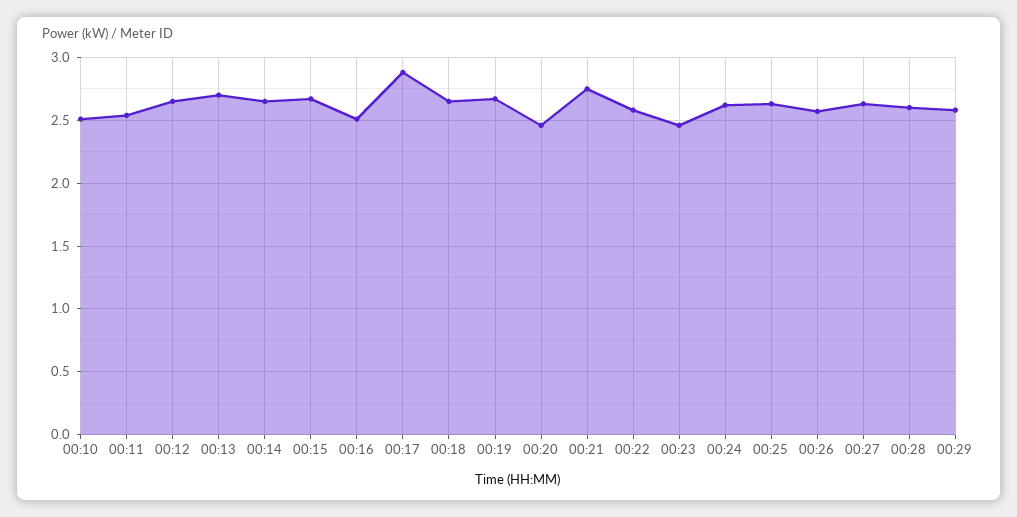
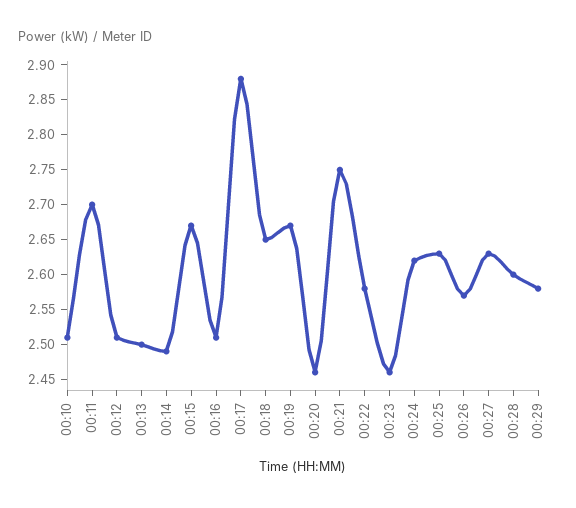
  {
    "00:10": 2.5,
-   "00:11": 2.55,
+   "00:11": 2.7,
-   "00:12": 2.65,
+   "00:12": 2.5,
-   "00:13": 2.7,
+   "00:13": 2.5,
-   "00:14": 2.65,
+   "00:14": 2.5,
    "00:15": 2.65,
    "00:16": 2.5,
    "00:17": 2.9,
    "00:18": 2.65,
    "00:19": 2.65,
    "00:20": 2.45,
    "00:21": 2.75,
    "00:22": 2.6,
    "00:23": 2.45,
    "00:24": 2.6,
    "00:25": 2.65,
    "00:26": 2.55,
    "00:27": 2.65,
    "00:28": 2.6,
    "00:29": 2.6
  }

